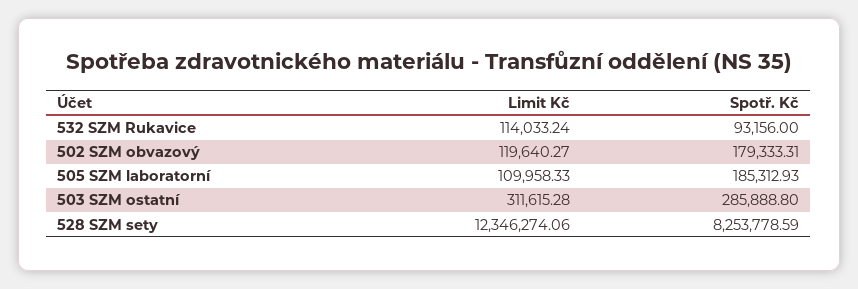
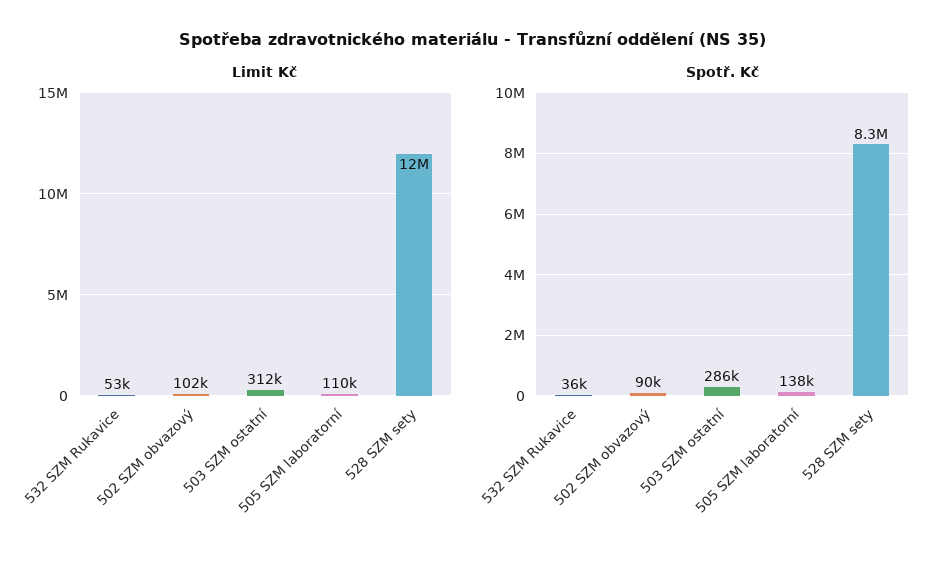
  {
    "Limit Kč": {
-     "532 SZM Rukavice": 114033.24,
+     "532 SZM Rukavice": 53000,
-     "502 SZM obvazový": 119640.27,
+     "502 SZM obvazový": 102000,
      "505 SZM laboratorní": 109958.33,
      "503 SZM ostatní": 311615.28,
      "528 SZM sety": 12346274.06
    },
    "Spotř. Kč": {
-     "532 SZM Rukavice": 93156,
+     "532 SZM Rukavice": 36000,
-     "502 SZM obvazový": 179333.31,
+     "502 SZM obvazový": 90000,
-     "505 SZM laboratorní": 185312.93,
+     "505 SZM laboratorní": 138000,
      "503 SZM ostatní": 285888.8,
      "528 SZM sety": 8253778.59
    }
  }

